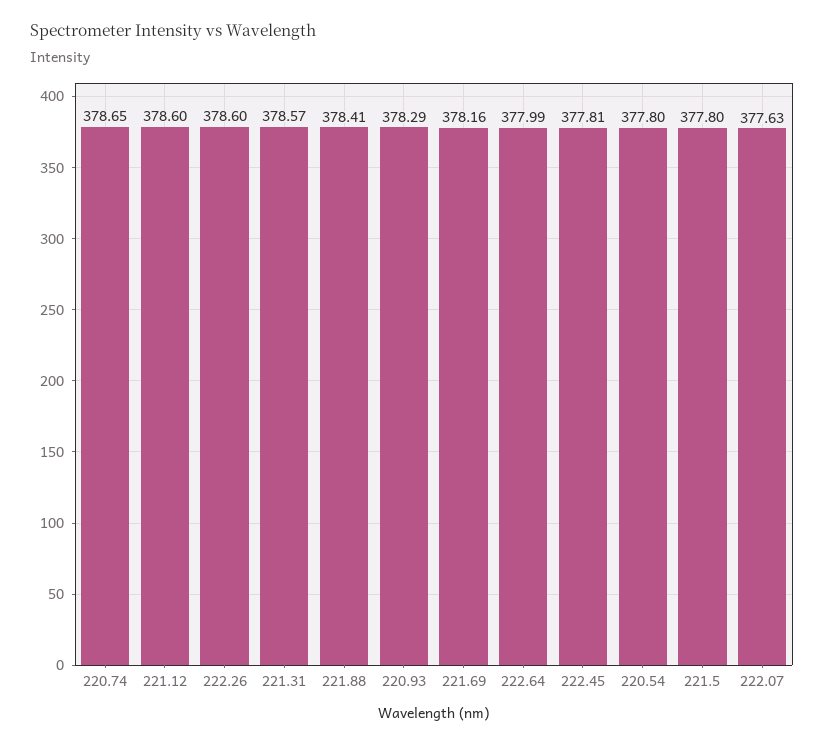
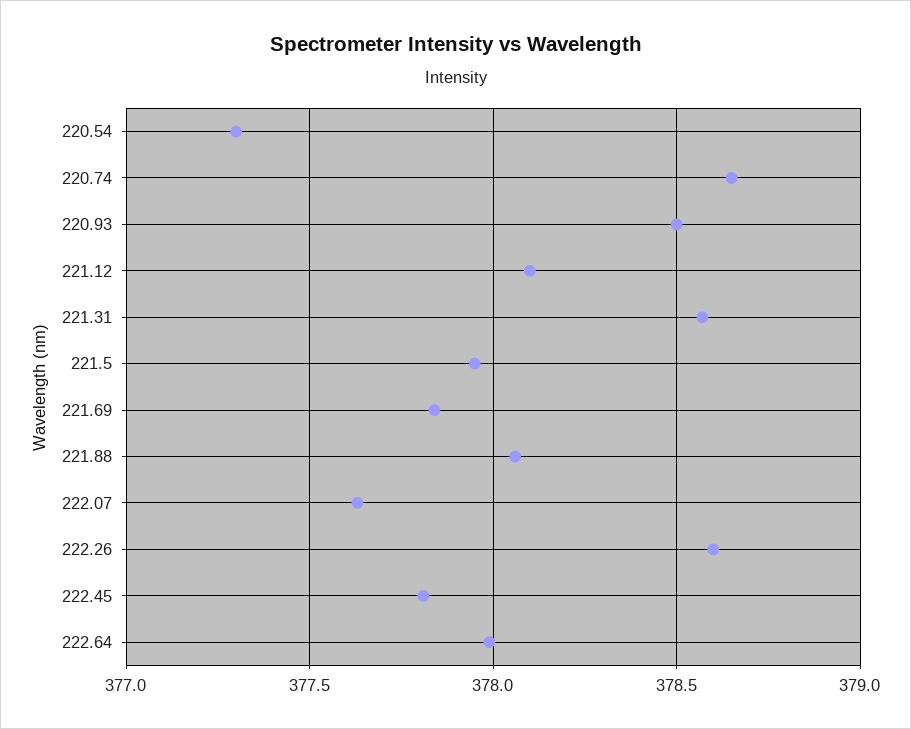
  {
    "220.74": 378.65,
-   "221.12": 378.6,
+   "221.12": 378.1,
    "222.26": 378.6,
    "221.31": 378.57,
-   "221.88": 378.41,
+   "221.88": 378.05,
-   "220.93": 378.29,
+   "220.93": 378.5,
-   "221.69": 378.16,
+   "221.69": 377.85,
    "222.64": 377.99,
    "222.45": 377.81,
-   "220.54": 377.8,
+   "220.54": 377.3,
-   "221.5": 377.8,
+   "221.5": 377.95,
    "222.07": 377.63
  }

